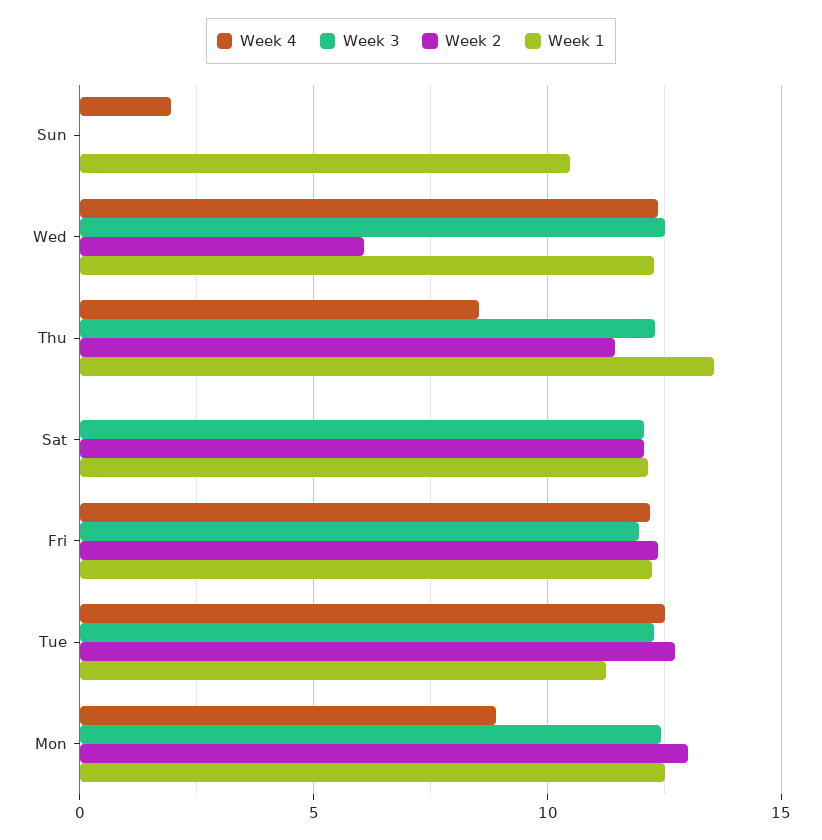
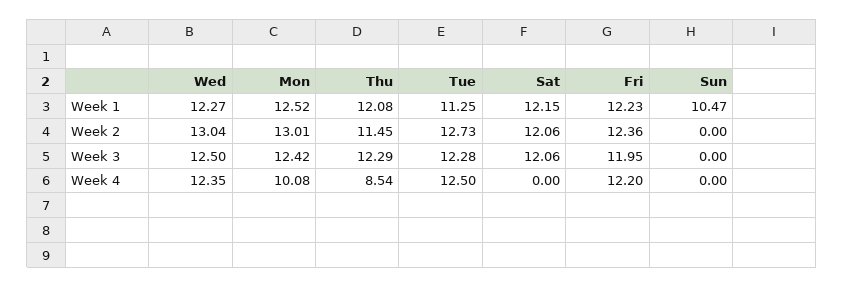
  {
    "Week 4": {
-     "Sun": 2,
+     "Sun": 0,
      "Wed": 12.35,
      "Thu": 8.54,
      "Sat": 0,
      "Fri": 12.2,
      "Tue": 12.5,
-     "Mon": 9
+     "Mon": 10.08
    },
    "Week 3": {
      "Sun": 0,
      "Wed": 12.5,
      "Thu": 12.29,
      "Sat": 12.06,
      "Fri": 11.95,
      "Tue": 12.28,
      "Mon": 12.42
    },
    "Week 2": {
      "Sun": 0,
-     "Wed": 6,
+     "Wed": 13.04,
      "Thu": 11.45,
      "Sat": 12.06,
      "Fri": 12.36,
      "Tue": 12.73,
      "Mon": 13.01
    },
    "Week 1": {
      "Sun": 10.47,
      "Wed": 12.27,
-     "Thu": 13.5,
+     "Thu": 12.08,
      "Sat": 12.15,
      "Fri": 12.23,
      "Tue": 11.25,
      "Mon": 12.52
    }
  }

